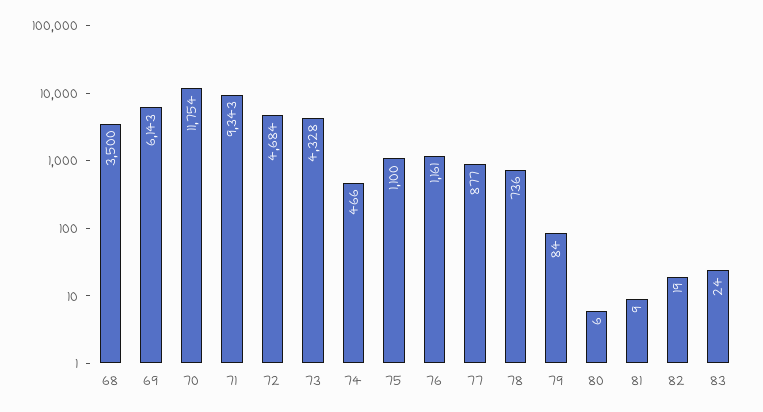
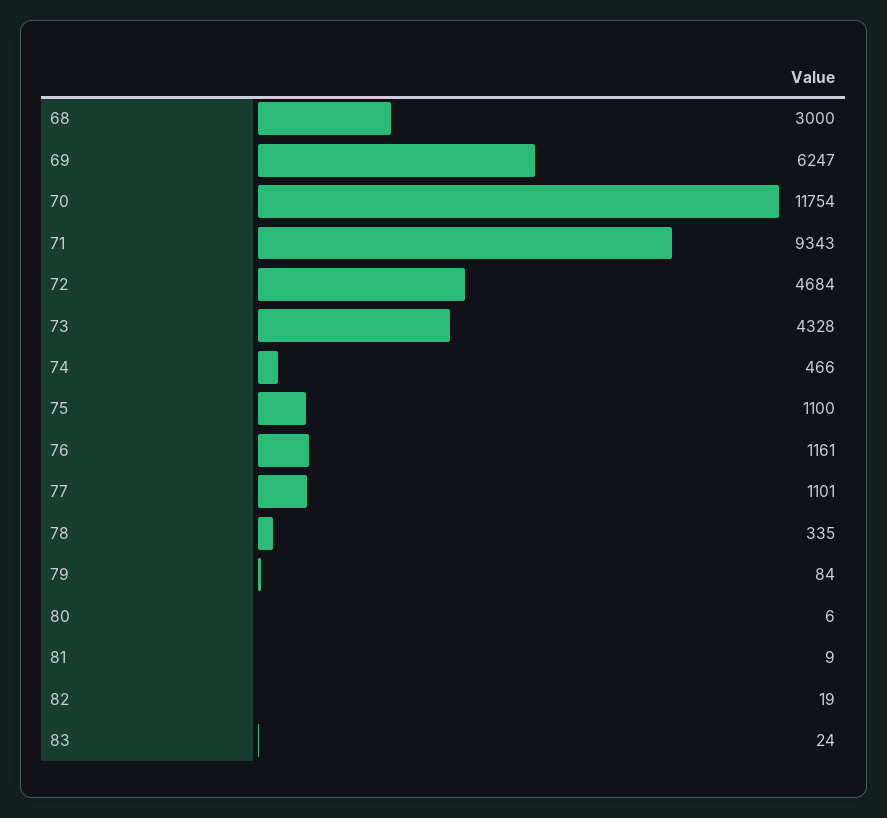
  {
-   "68": 3500,
+   "68": 3000,
-   "69": 6143,
+   "69": 6247,
    "70": 11754,
    "71": 9343,
    "72": 4684,
    "73": 4328,
    "74": 466,
    "75": 1100,
    "76": 1161,
-   "77": 877,
+   "77": 1101,
-   "78": 736,
+   "78": 335,
    "79": 84,
    "80": 6,
    "81": 9,
    "82": 19,
    "83": 24
  }

